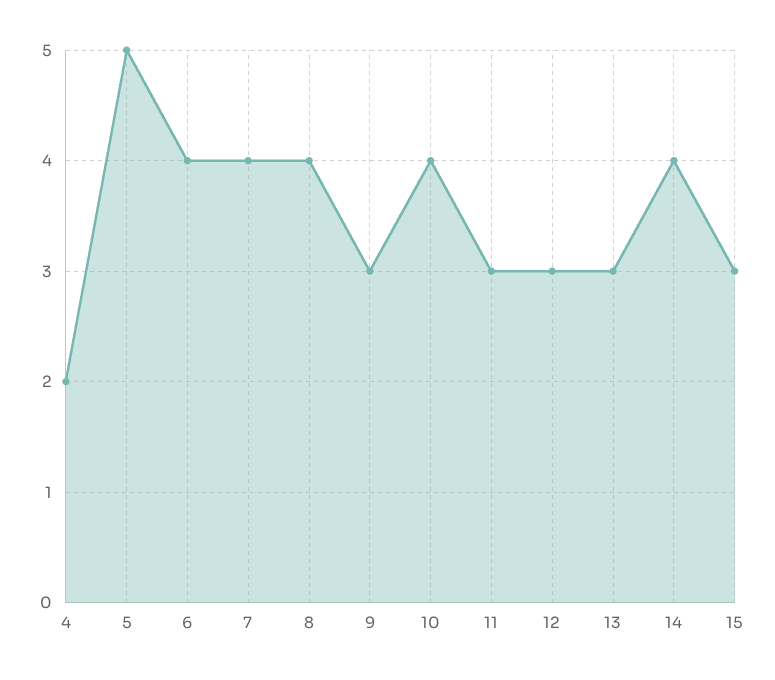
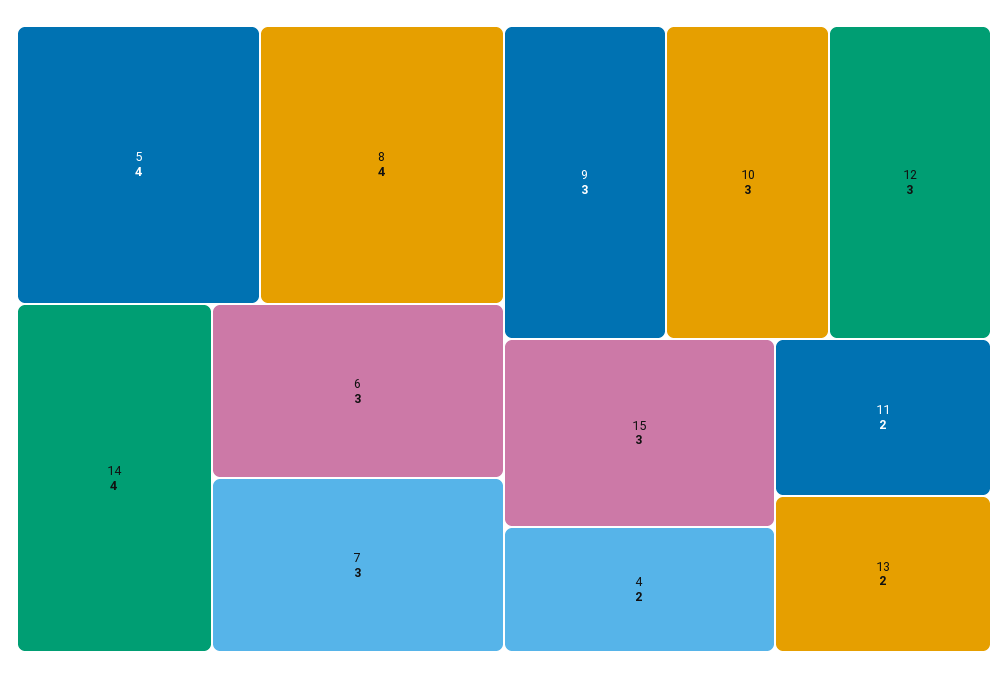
  {
    "4": 2,
-   "5": 5,
+   "5": 4,
-   "6": 4,
+   "6": 3,
-   "7": 4,
+   "7": 3,
    "8": 4,
    "9": 3,
-   "10": 4,
+   "10": 3,
-   "11": 3,
+   "11": 2,
    "12": 3,
-   "13": 3,
+   "13": 2,
    "14": 4,
    "15": 3
  }

